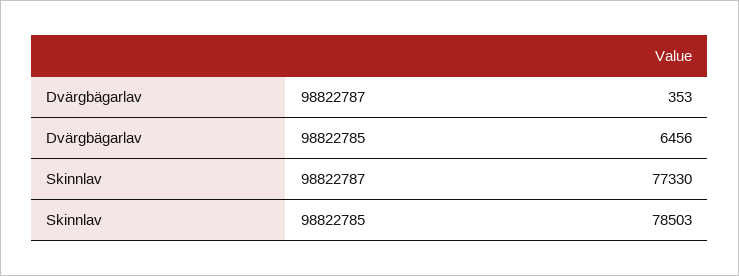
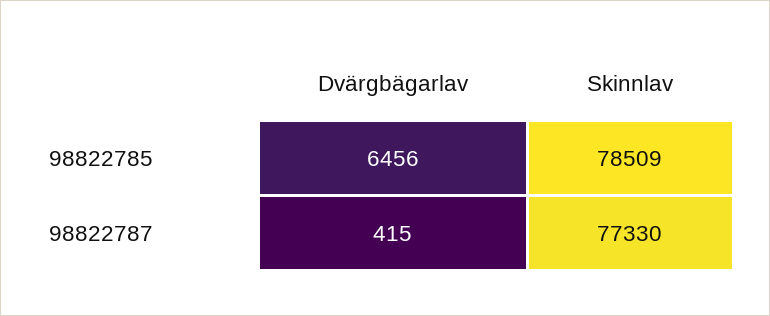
  {
    "Dvärgbägarlav": {
-     "98822787": 353,
+     "98822787": 415,
      "98822785": 6456
    },
    "Skinnlav": {
      "98822787": 77330,
-     "98822785": 78503
+     "98822785": 78509
    }
  }

